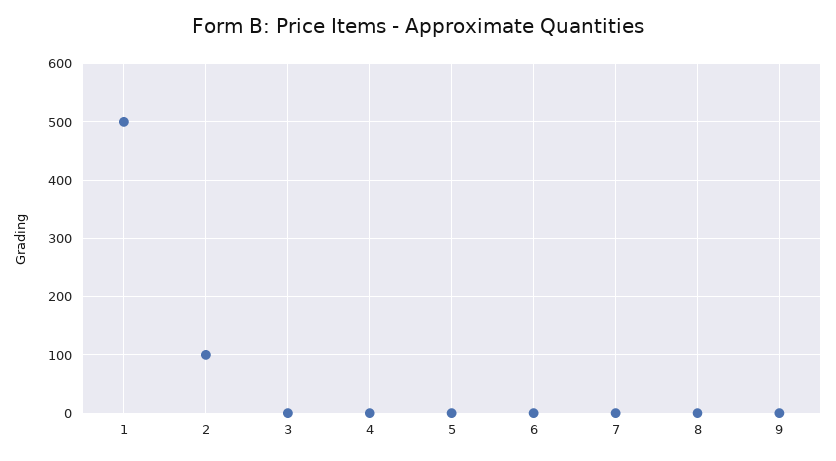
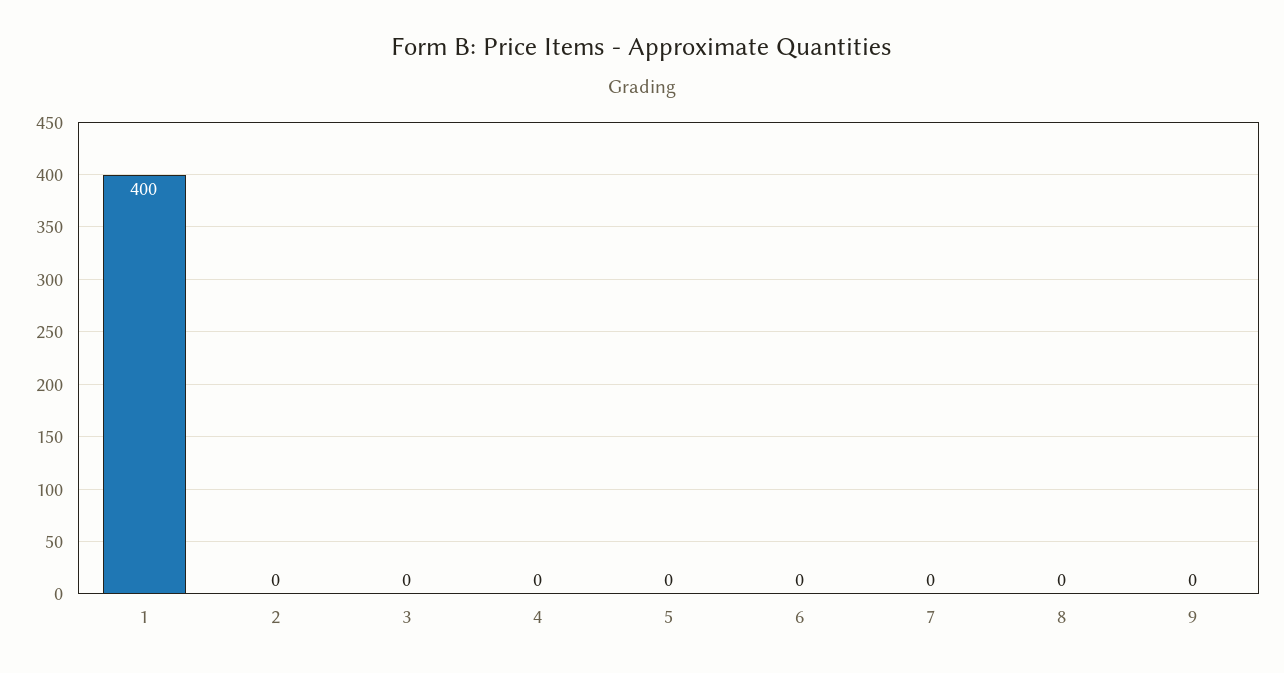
  {
-   "1": 500,
+   "1": 400,
-   "2": 100,
+   "2": 0,
    "3": 0,
    "4": 0,
    "5": 0,
    "6": 0,
    "7": 0,
    "8": 0,
    "9": 0
  }

